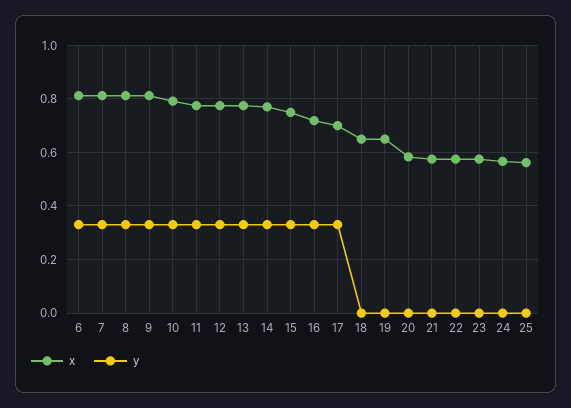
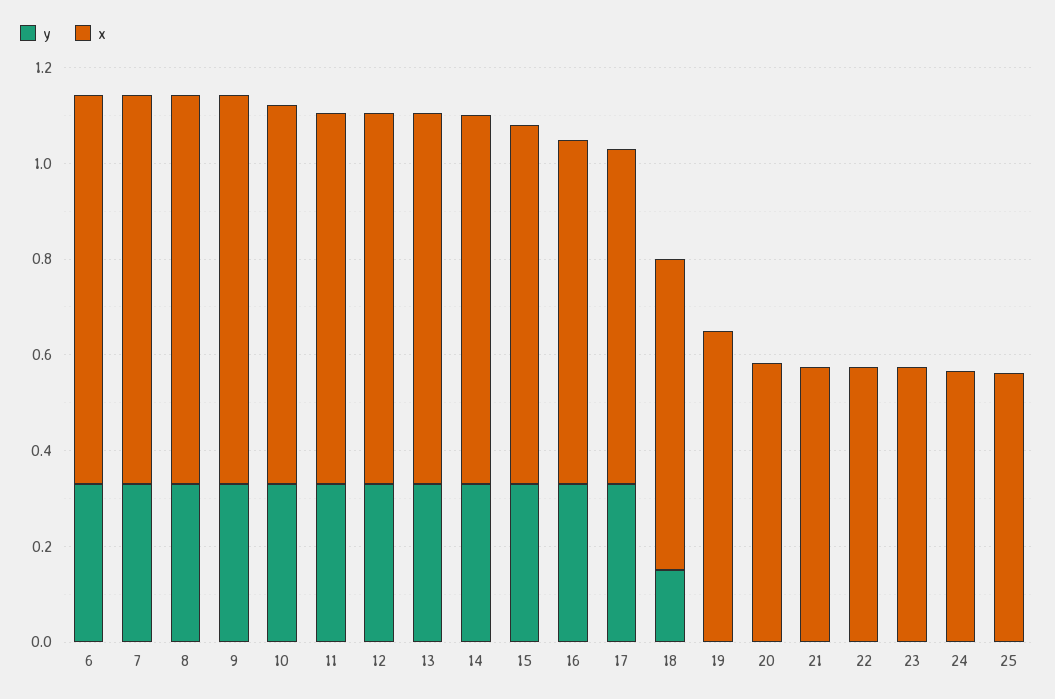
  {
    "x": {
      "6": 0.825,
      "7": 0.825,
      "8": 0.825,
      "9": 0.825,
      "10": 0.8,
      "11": 0.775,
      "12": 0.775,
      "13": 0.775,
      "14": 0.775,
      "15": 0.75,
      "16": 0.725,
      "17": 0.7,
      "18": 0.65,
      "19": 0.65,
      "20": 0.575,
      "21": 0.575,
      "22": 0.575,
      "23": 0.575,
      "24": 0.575,
      "25": 0.575
    },
    "y": {
      "6": 0.325,
      "7": 0.325,
      "8": 0.325,
      "9": 0.325,
      "10": 0.325,
      "11": 0.325,
      "12": 0.325,
      "13": 0.325,
      "14": 0.325,
      "15": 0.325,
      "16": 0.325,
      "17": 0.325,
-     "18": 0,
+     "18": 0.15,
      "19": 0,
      "20": 0,
      "21": 0,
      "22": 0,
      "23": 0,
      "24": 0,
      "25": 0
    }
  }

